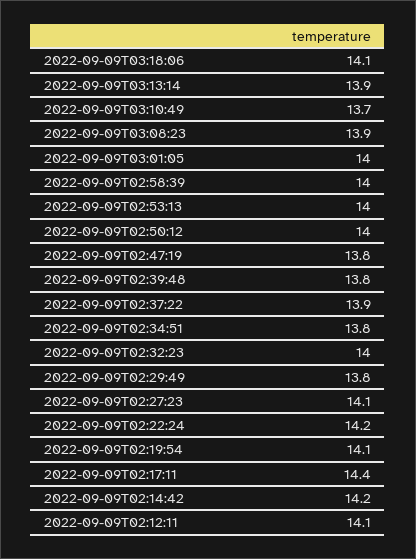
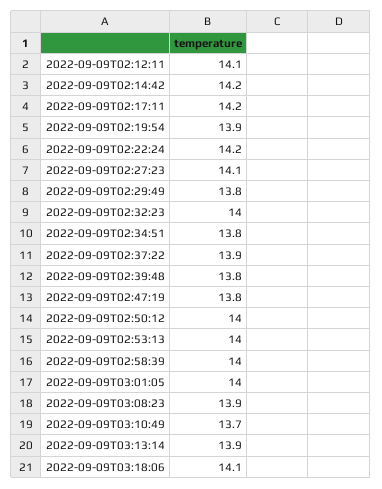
  {
    "2022-09-09T03:18:06": 14.1,
    "2022-09-09T03:13:14": 13.9,
    "2022-09-09T03:10:49": 13.7,
    "2022-09-09T03:08:23": 13.9,
    "2022-09-09T03:01:05": 14,
    "2022-09-09T02:58:39": 14,
    "2022-09-09T02:53:13": 14,
    "2022-09-09T02:50:12": 14,
    "2022-09-09T02:47:19": 13.8,
    "2022-09-09T02:39:48": 13.8,
    "2022-09-09T02:37:22": 13.9,
    "2022-09-09T02:34:51": 13.8,
    "2022-09-09T02:32:23": 14,
    "2022-09-09T02:29:49": 13.8,
    "2022-09-09T02:27:23": 14.1,
    "2022-09-09T02:22:24": 14.2,
-   "2022-09-09T02:19:54": 14.1,
+   "2022-09-09T02:19:54": 13.9,
-   "2022-09-09T02:17:11": 14.4,
+   "2022-09-09T02:17:11": 14.2,
    "2022-09-09T02:14:42": 14.2,
    "2022-09-09T02:12:11": 14.1
  }

